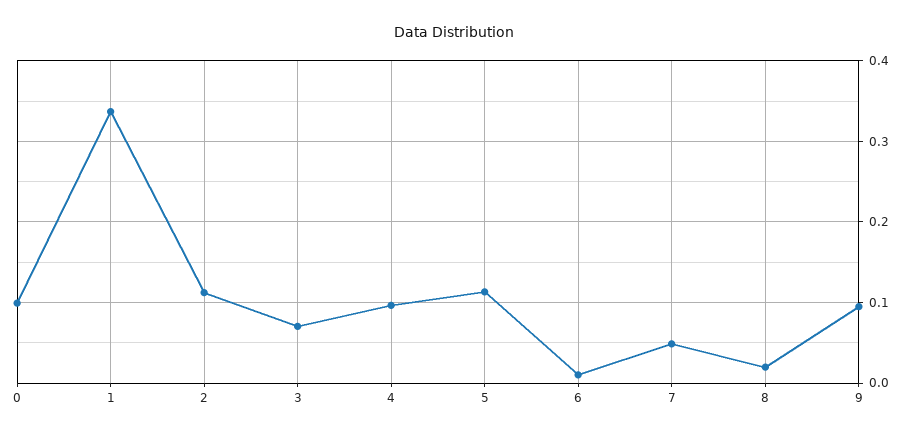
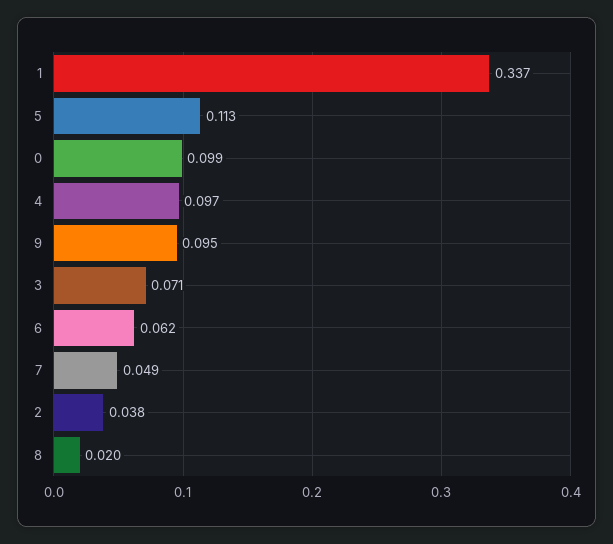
  {
    "0": 0.099,
    "1": 0.337,
-   "2": 0.11,
+   "2": 0.038,
    "3": 0.071,
    "4": 0.097,
    "5": 0.113,
-   "6": 0.01,
+   "6": 0.062,
    "7": 0.049,
    "8": 0.02,
    "9": 0.095
  }

